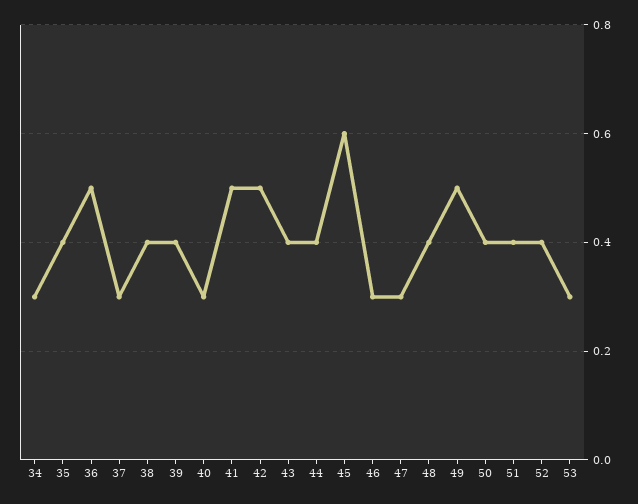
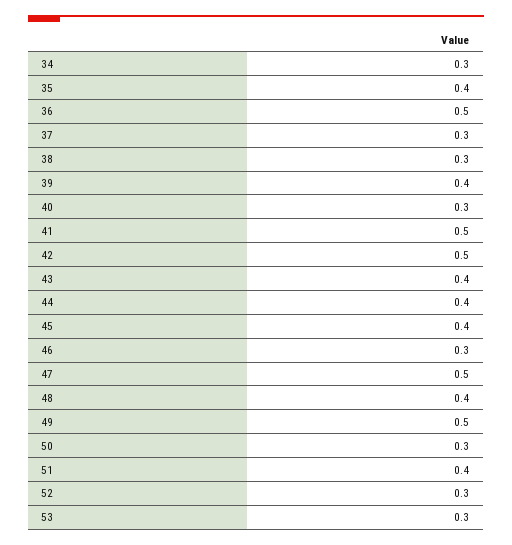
  {
    "34": 0.3,
    "35": 0.4,
    "36": 0.5,
    "37": 0.3,
-   "38": 0.4,
+   "38": 0.3,
    "39": 0.4,
    "40": 0.3,
    "41": 0.5,
    "42": 0.5,
    "43": 0.4,
    "44": 0.4,
-   "45": 0.6,
+   "45": 0.4,
    "46": 0.3,
-   "47": 0.3,
+   "47": 0.5,
    "48": 0.4,
    "49": 0.5,
-   "50": 0.4,
+   "50": 0.3,
    "51": 0.4,
-   "52": 0.4,
+   "52": 0.3,
    "53": 0.3
  }

